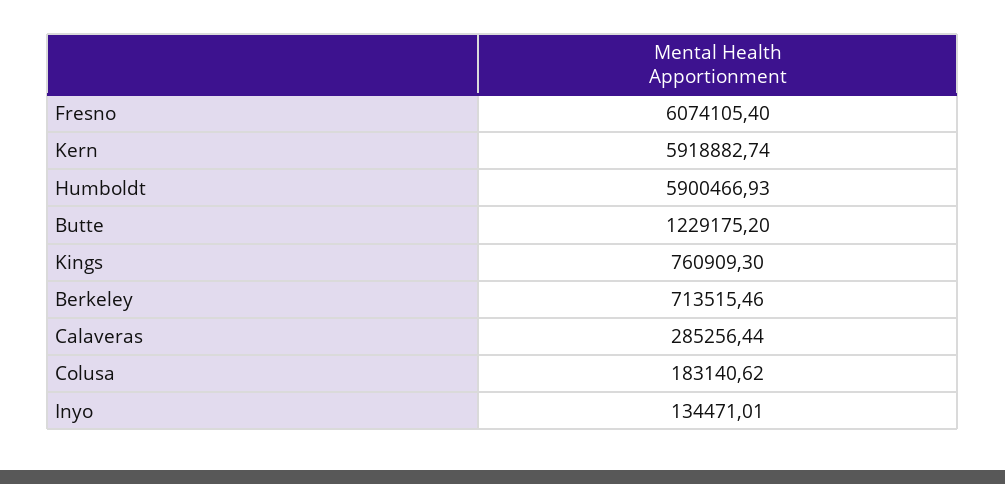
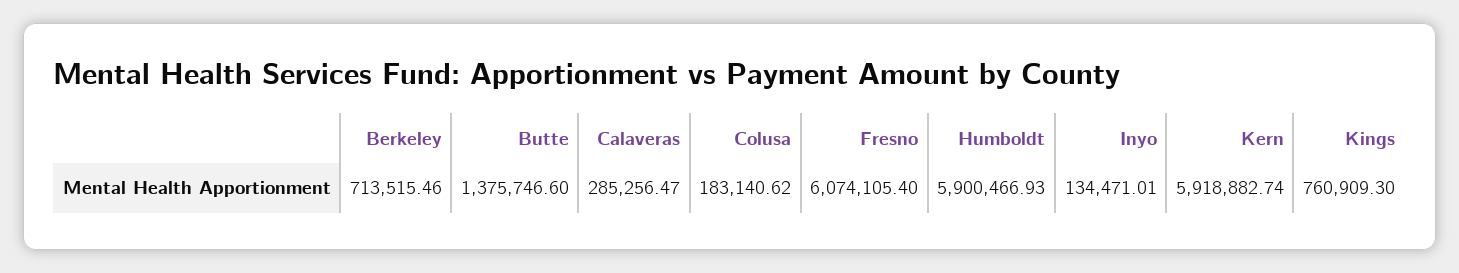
  {
    "Fresno": 6074105.4,
    "Kern": 5918882.74,
    "Humboldt": 5900466.93,
-   "Butte": 1229175.2,
+   "Butte": 1375746.6,
    "Kings": 760909.3,
    "Berkeley": 713515.46,
-   "Calaveras": 285256.44,
+   "Calaveras": 285256.47,
    "Colusa": 183140.62,
    "Inyo": 134471.01
  }

